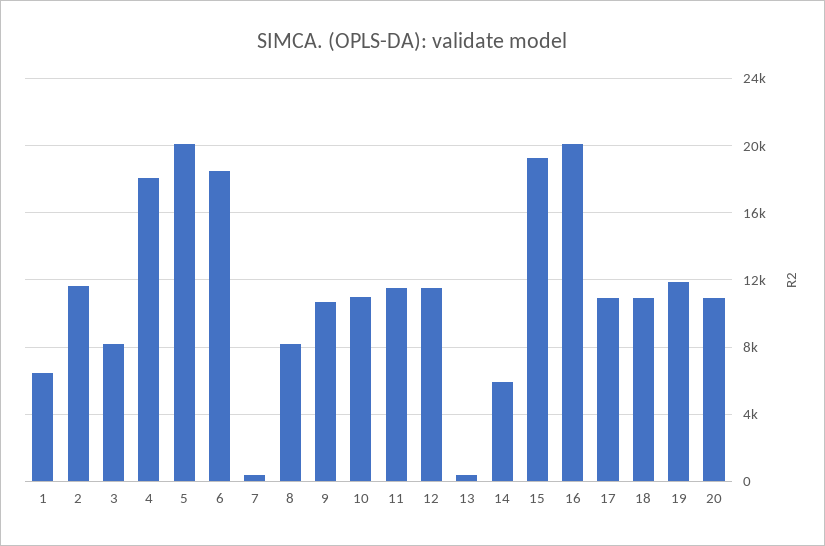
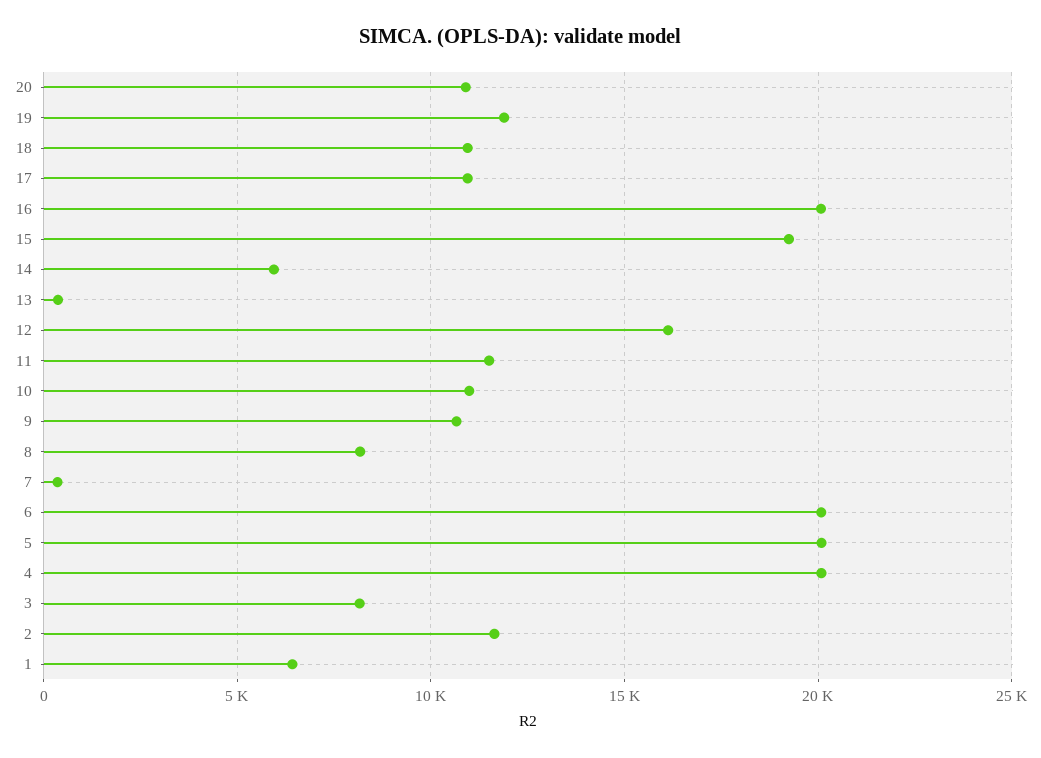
  {
    "1": 6500,
    "2": 11500,
    "3": 8000,
-   "4": 18000,
+   "4": 20000,
    "5": 20000,
-   "6": 18500,
+   "6": 20000,
    "7": 500,
    "8": 8000,
    "9": 10500,
    "10": 11000,
    "11": 11500,
-   "12": 11500,
+   "12": 16000,
    "13": 500,
    "14": 6000,
    "15": 19000,
    "16": 20000,
    "17": 11000,
    "18": 11000,
    "19": 12000,
    "20": 11000
  }

